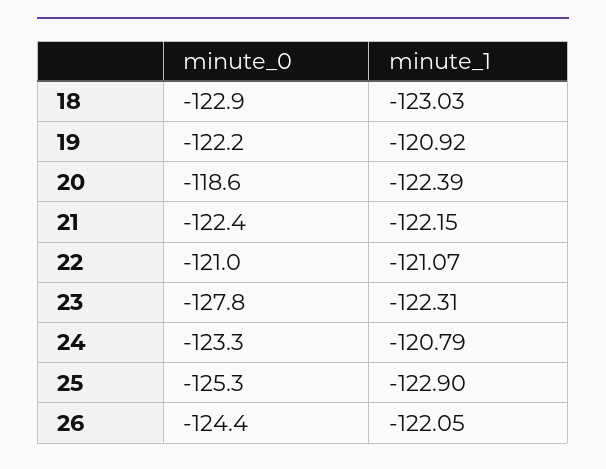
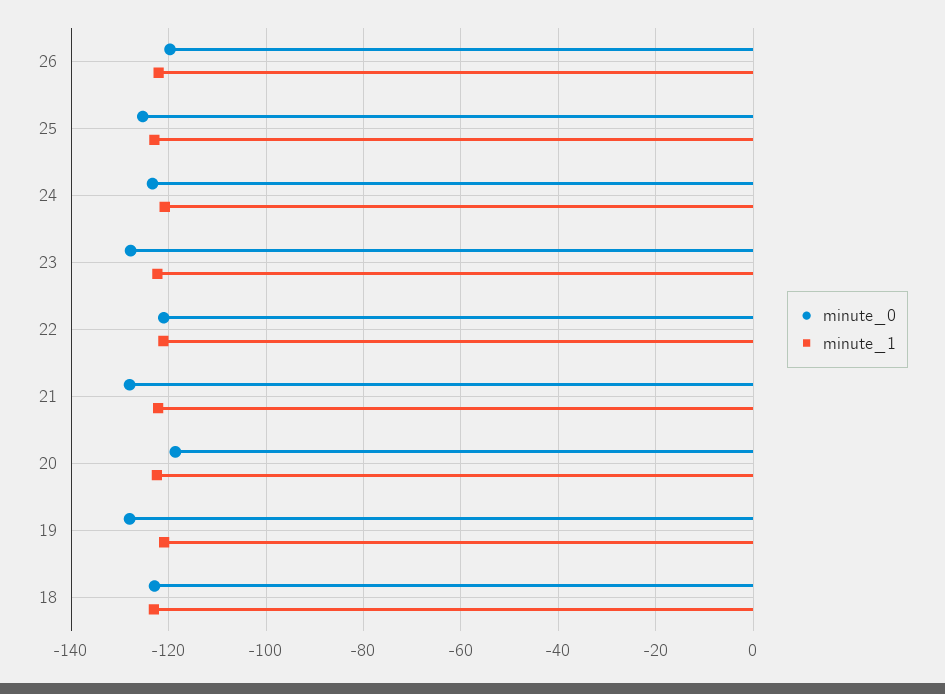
  {
    "minute_0": {
      "18": -122.9,
-     "19": -122.2,
+     "19": -128,
      "20": -118.6,
-     "21": -122.4,
+     "21": -128,
      "22": -121,
      "23": -127.8,
      "24": -123.3,
      "25": -125.3,
-     "26": -124.4
+     "26": -120
    },
    "minute_1": {
      "18": -123.03,
      "19": -120.92,
      "20": -122.39,
      "21": -122.15,
      "22": -121.07,
      "23": -122.31,
      "24": -120.79,
      "25": -122.9,
      "26": -122.05
    }
  }

